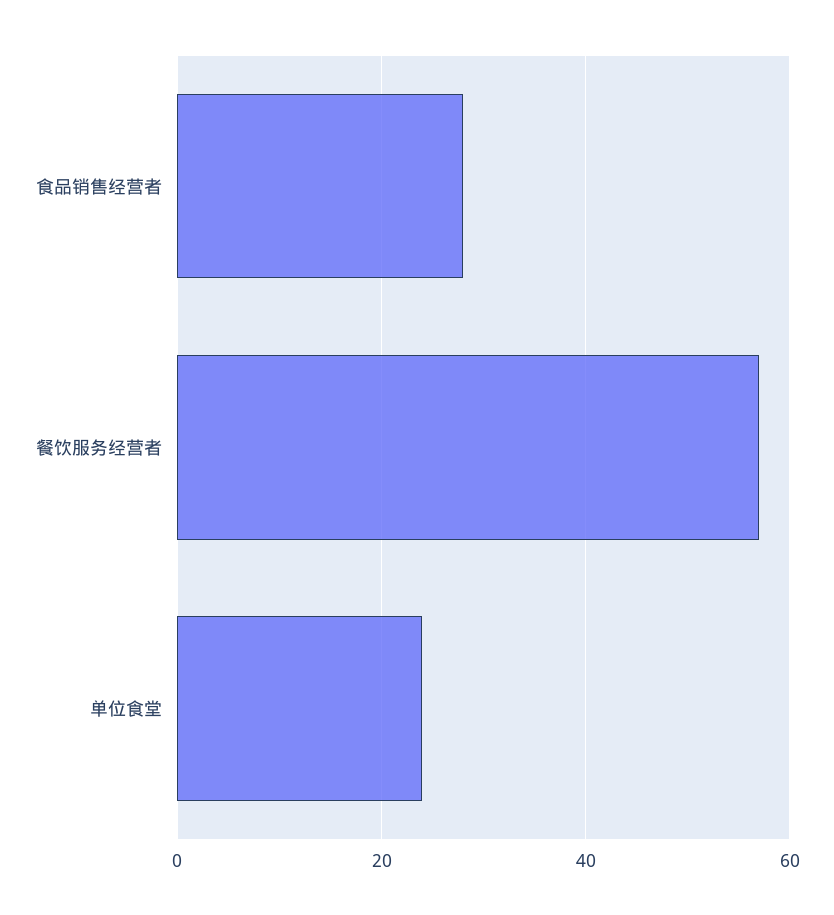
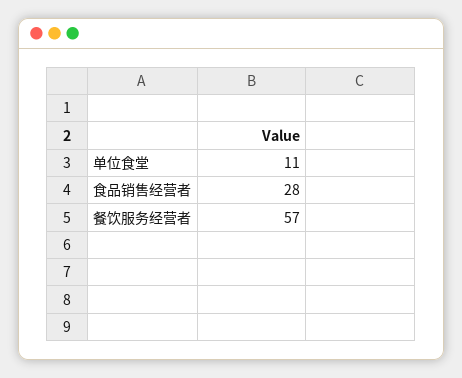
  {
    "食品销售经营者": 28,
    "餐饮服务经营者": 57,
-   "单位食堂": 25
+   "单位食堂": 11
  }

